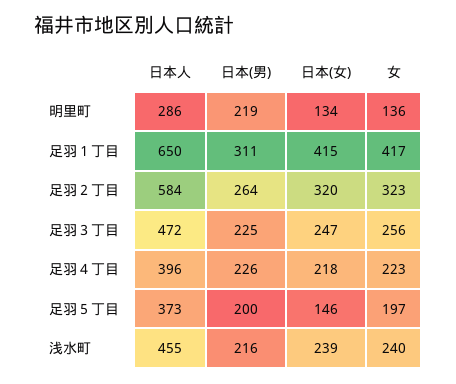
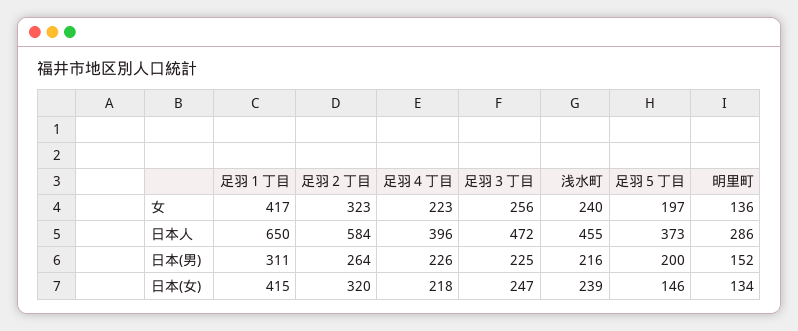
  {
    "日本人": {
      "明里町": 286,
      "足羽１丁目": 650,
      "足羽２丁目": 584,
      "足羽３丁目": 472,
      "足羽４丁目": 396,
      "足羽５丁目": 373,
      "浅水町": 455
    },
    "日本(男)": {
-     "明里町": 219,
+     "明里町": 152,
      "足羽１丁目": 311,
      "足羽２丁目": 264,
      "足羽３丁目": 225,
      "足羽４丁目": 226,
      "足羽５丁目": 200,
      "浅水町": 216
    },
    "日本(女)": {
      "明里町": 134,
      "足羽１丁目": 415,
      "足羽２丁目": 320,
      "足羽３丁目": 247,
      "足羽４丁目": 218,
      "足羽５丁目": 146,
      "浅水町": 239
    },
    "女": {
      "明里町": 136,
      "足羽１丁目": 417,
      "足羽２丁目": 323,
      "足羽３丁目": 256,
      "足羽４丁目": 223,
      "足羽５丁目": 197,
      "浅水町": 240
    }
  }

